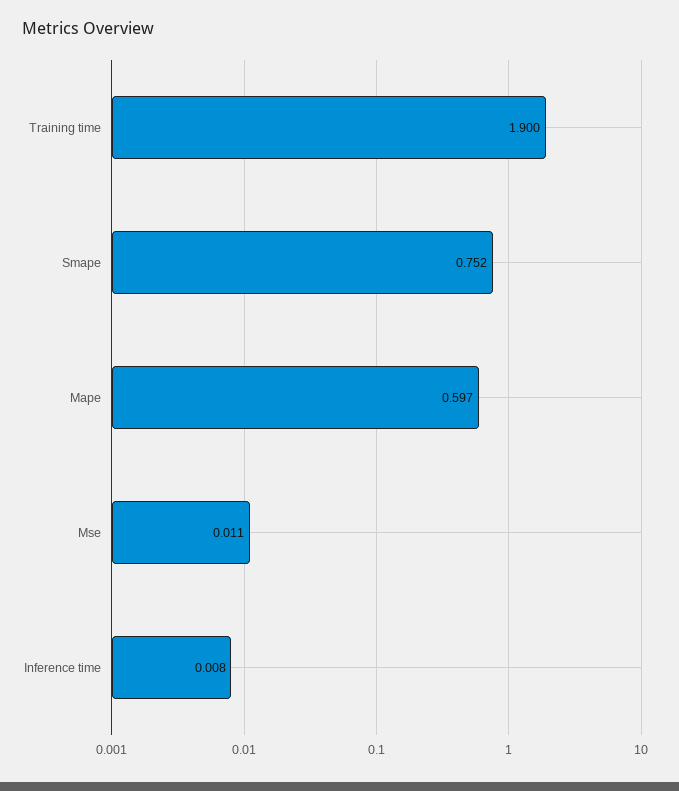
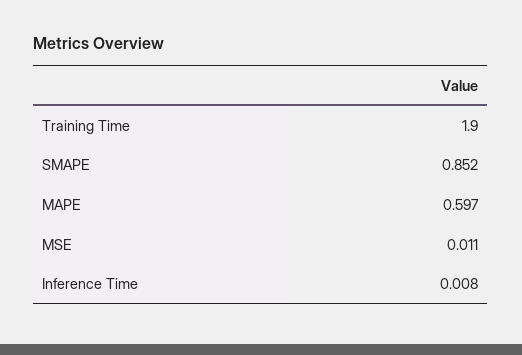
  {
    "Training time": 1.9,
-   "Smape": 0.752,
+   "Smape": 0.852,
    "Mape": 0.597,
    "Mse": 0.011,
    "Inference time": 0.008
  }

